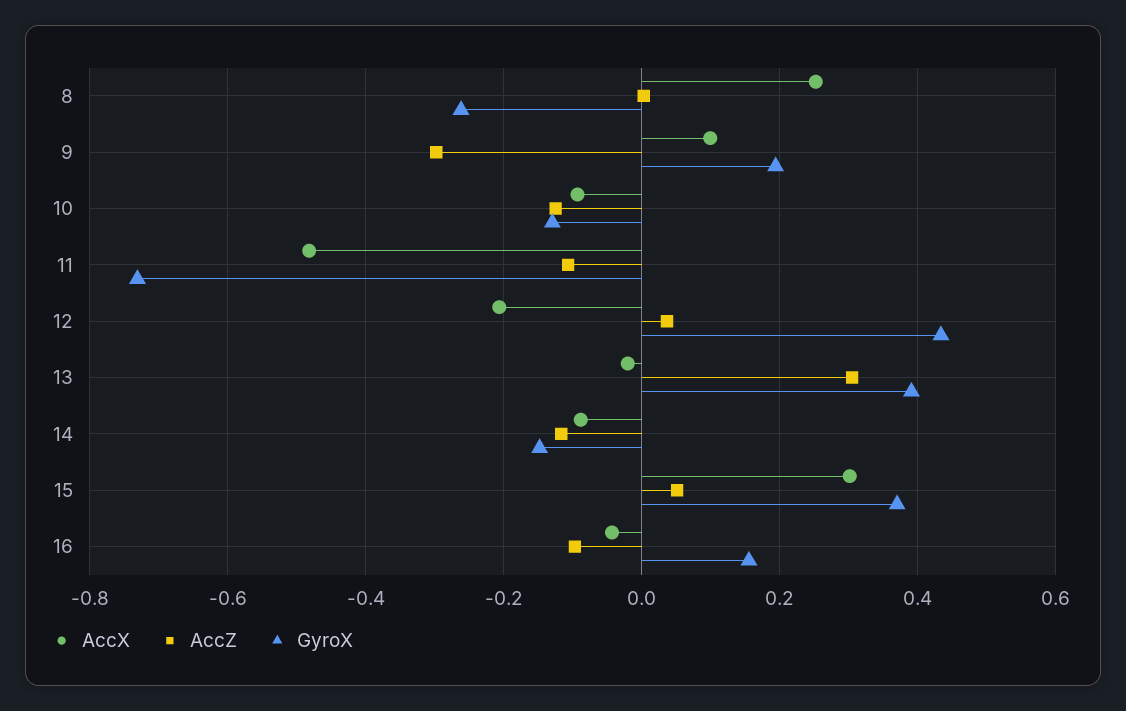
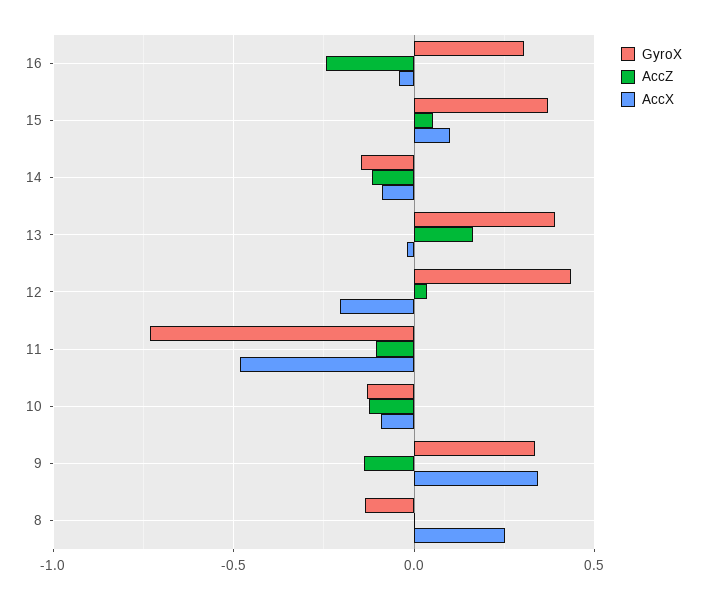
  {
    "AccX": {
      "8": 0.26,
-     "9": 0.1,
+     "9": 0.35,
      "10": -0.1,
      "11": -0.48,
      "12": -0.2,
      "13": -0.02,
      "14": -0.08,
-     "15": 0.3,
+     "15": 0.1,
      "16": -0.04
    },
    "AccZ": {
      "8": 0,
-     "9": -0.3,
+     "9": -0.15,
      "10": -0.12,
      "11": -0.1,
      "12": 0.04,
-     "13": 0.3,
+     "13": 0.15,
      "14": -0.12,
      "15": 0.06,
-     "16": -0.1
+     "16": -0.25
    },
    "GyroX": {
-     "8": -0.26,
+     "8": -0.15,
-     "9": 0.2,
+     "9": 0.35,
      "10": -0.12,
      "11": -0.74,
      "12": 0.44,
      "13": 0.4,
      "14": -0.14,
      "15": 0.38,
-     "16": 0.16
+     "16": 0.3
    }
  }

